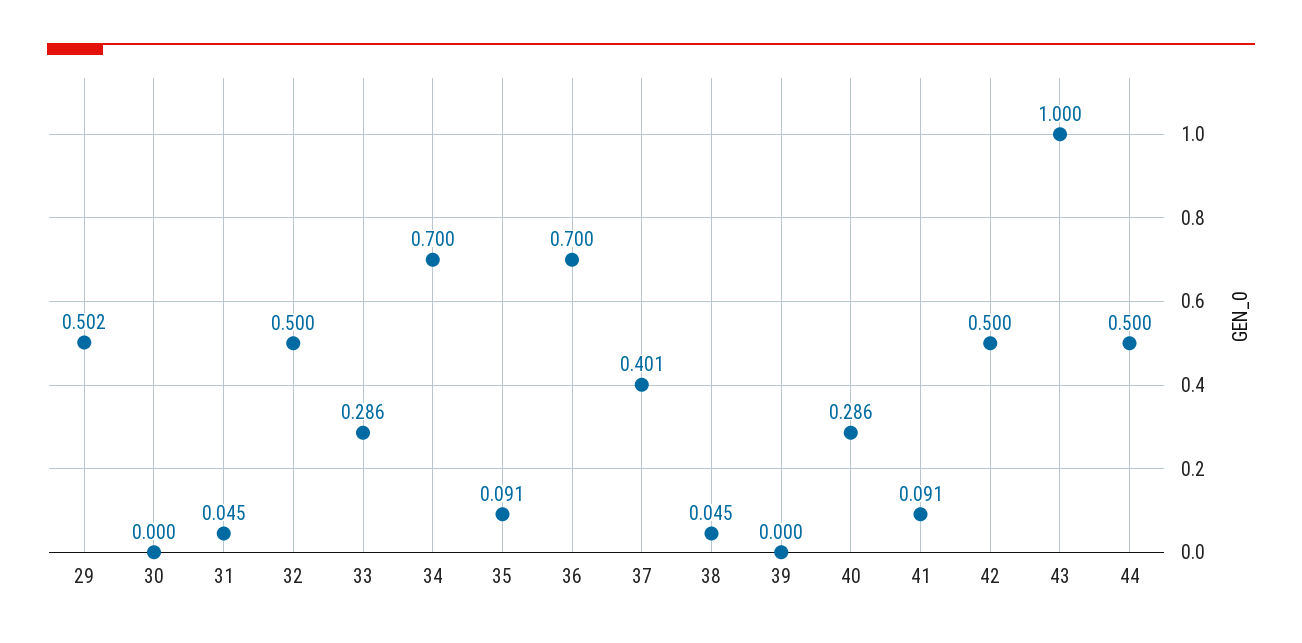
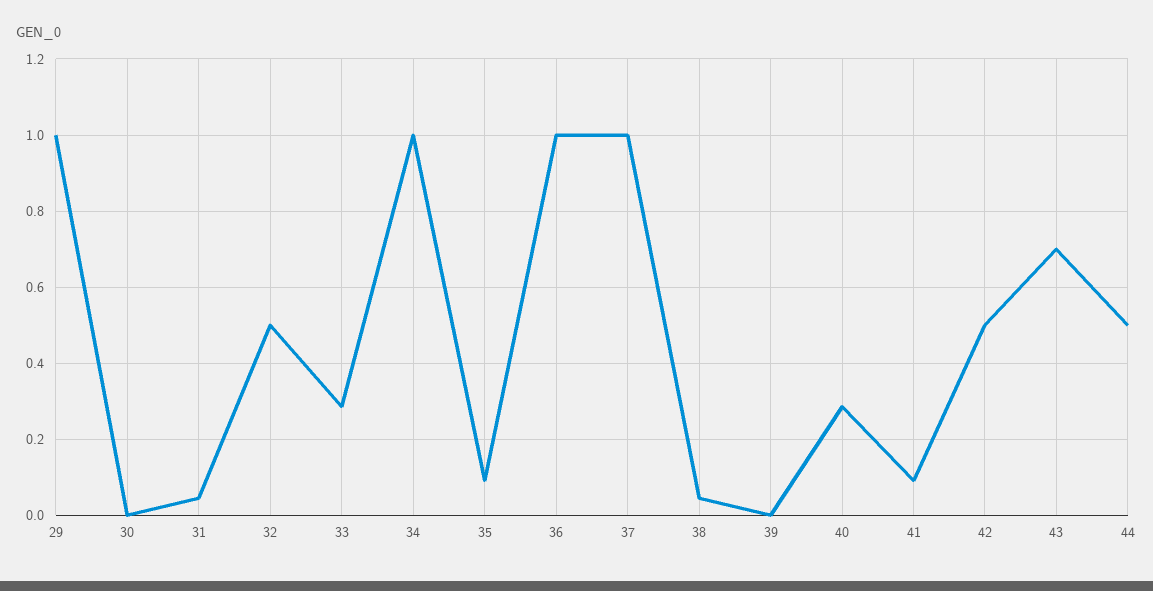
  {
-   "29": 0.502,
+   "29": 1,
    "30": 0,
    "31": 0.045,
    "32": 0.5,
    "33": 0.286,
-   "34": 0.7,
+   "34": 1,
    "35": 0.091,
-   "36": 0.7,
+   "36": 1,
-   "37": 0.401,
+   "37": 1,
    "38": 0.045,
    "39": 0,
    "40": 0.286,
    "41": 0.091,
    "42": 0.5,
-   "43": 1,
+   "43": 0.7,
    "44": 0.5
  }

